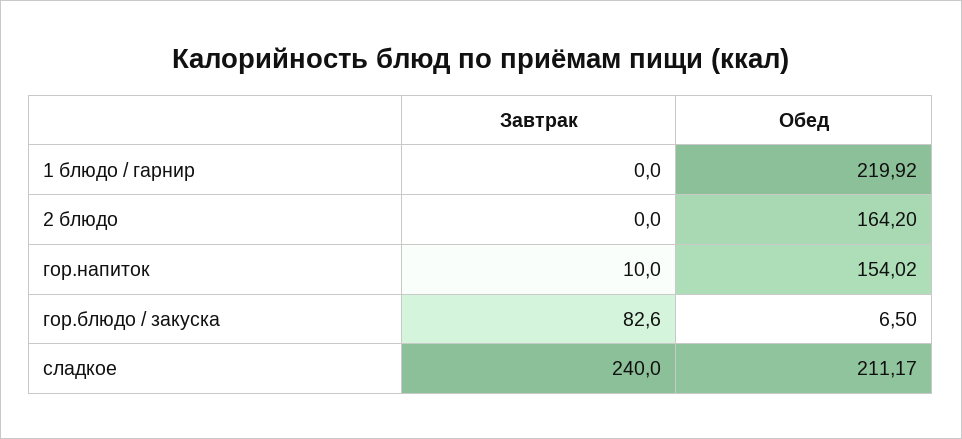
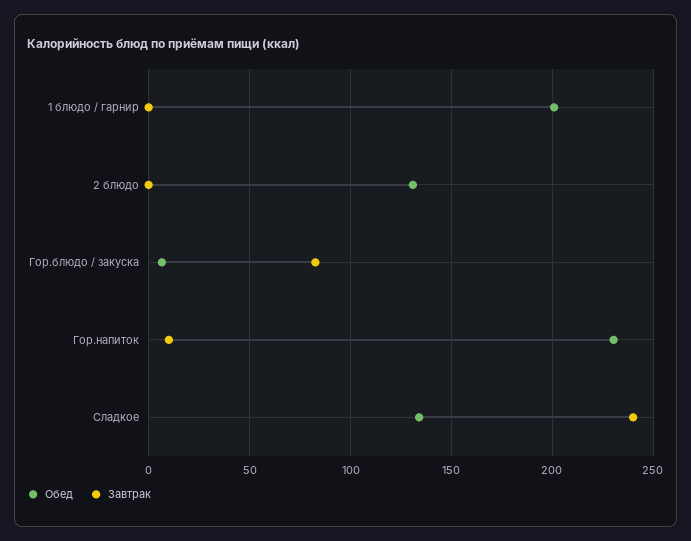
  {
    "Завтрак": {
      "1 блюдо / гарнир": 0,
      "2 блюдо": 0,
      "гор.напиток": 10,
      "гор.блюдо / закуска": 82.6,
      "сладкое": 240
    },
    "Обед": {
-     "1 блюдо / гарнир": 219.92,
+     "1 блюдо / гарнир": 200,
-     "2 блюдо": 164.2,
+     "2 блюдо": 130,
-     "гор.напиток": 154.02,
+     "гор.напиток": 230,
      "гор.блюдо / закуска": 6.5,
-     "сладкое": 211.17
+     "сладкое": 135
    }
  }

